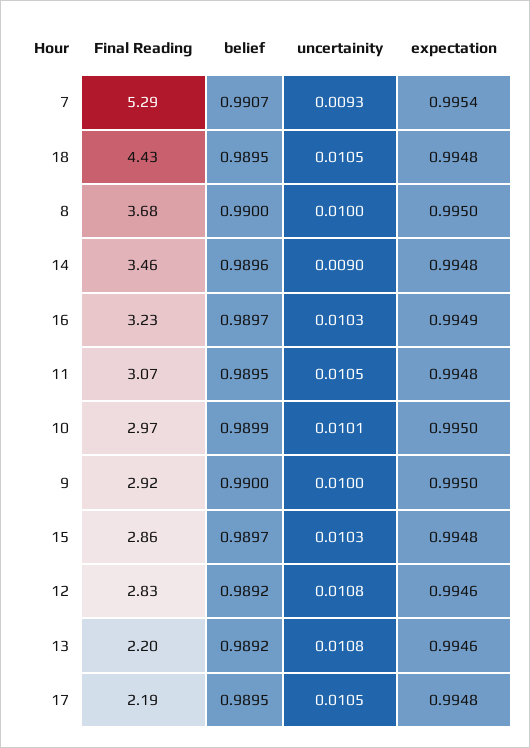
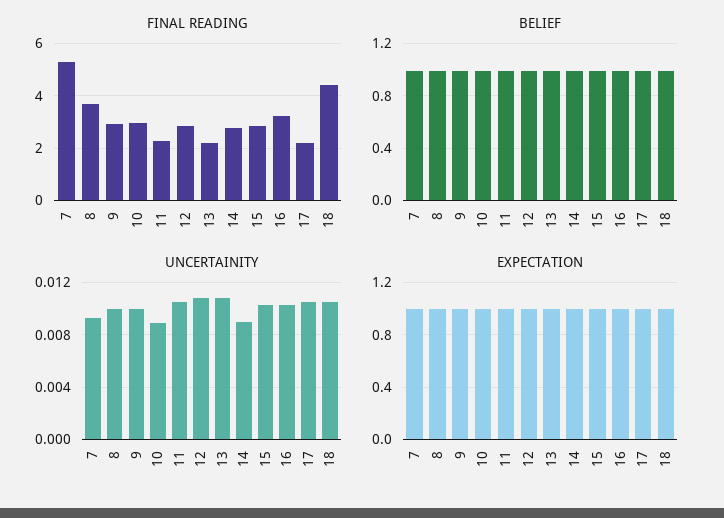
  {
    "Final Reading": {
      "7": 5.29,
      "18": 4.43,
      "8": 3.68,
-     "14": 3.46,
+     "14": 2.75,
      "16": 3.23,
-     "11": 3.07,
+     "11": 2.25,
      "10": 2.97,
      "9": 2.92,
      "15": 2.86,
      "12": 2.83,
      "13": 2.2,
      "17": 2.19
    },
    "belief": {
      "7": 0.9907,
      "18": 0.9895,
      "8": 0.99,
      "14": 0.9896,
      "16": 0.9897,
      "11": 0.9895,
      "10": 0.9899,
      "9": 0.99,
      "15": 0.9897,
      "12": 0.9892,
      "13": 0.9892,
      "17": 0.9895
    },
    "uncertainity": {
      "7": 0.0093,
      "18": 0.0105,
      "8": 0.01,
      "14": 0.009,
      "16": 0.0103,
      "11": 0.0105,
-     "10": 0.0101,
+     "10": 0.009,
      "9": 0.01,
      "15": 0.0103,
      "12": 0.0108,
      "13": 0.0108,
      "17": 0.0105
    },
    "expectation": {
      "7": 0.9954,
      "18": 0.9948,
      "8": 0.995,
      "14": 0.9948,
      "16": 0.9949,
      "11": 0.9948,
      "10": 0.995,
      "9": 0.995,
      "15": 0.9948,
      "12": 0.9946,
      "13": 0.9946,
      "17": 0.9948
    }
  }

